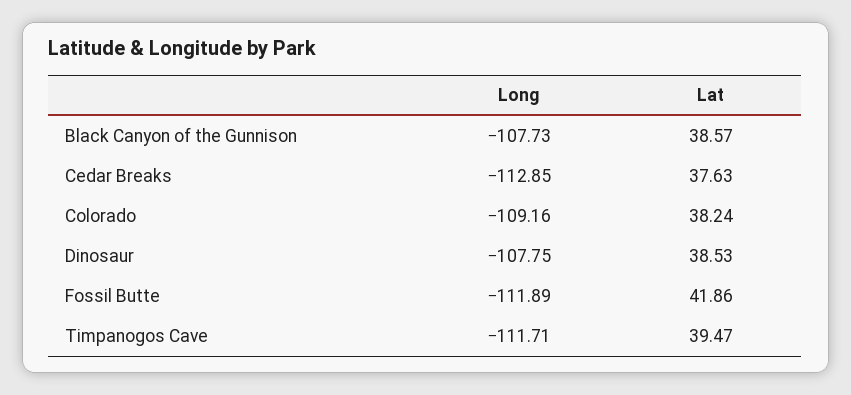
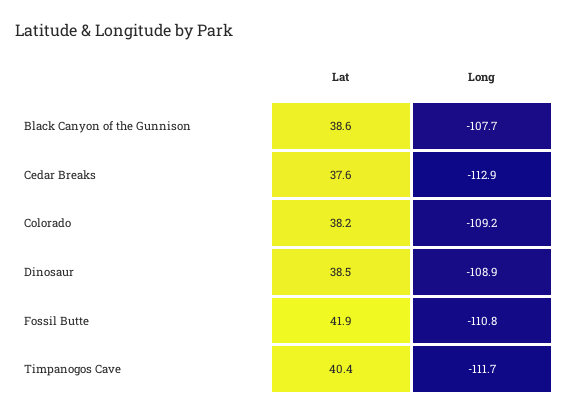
  {
    "Long": {
      "Black Canyon of the Gunnison": -107.73,
      "Cedar Breaks": -112.85,
      "Colorado": -109.16,
-     "Dinosaur": -107.75,
+     "Dinosaur": -108.9,
-     "Fossil Butte": -111.89,
+     "Fossil Butte": -110.8,
      "Timpanogos Cave": -111.71
    },
    "Lat": {
      "Black Canyon of the Gunnison": 38.57,
      "Cedar Breaks": 37.63,
      "Colorado": 38.24,
      "Dinosaur": 38.53,
      "Fossil Butte": 41.86,
-     "Timpanogos Cave": 39.47
+     "Timpanogos Cave": 40.4
    }
  }

